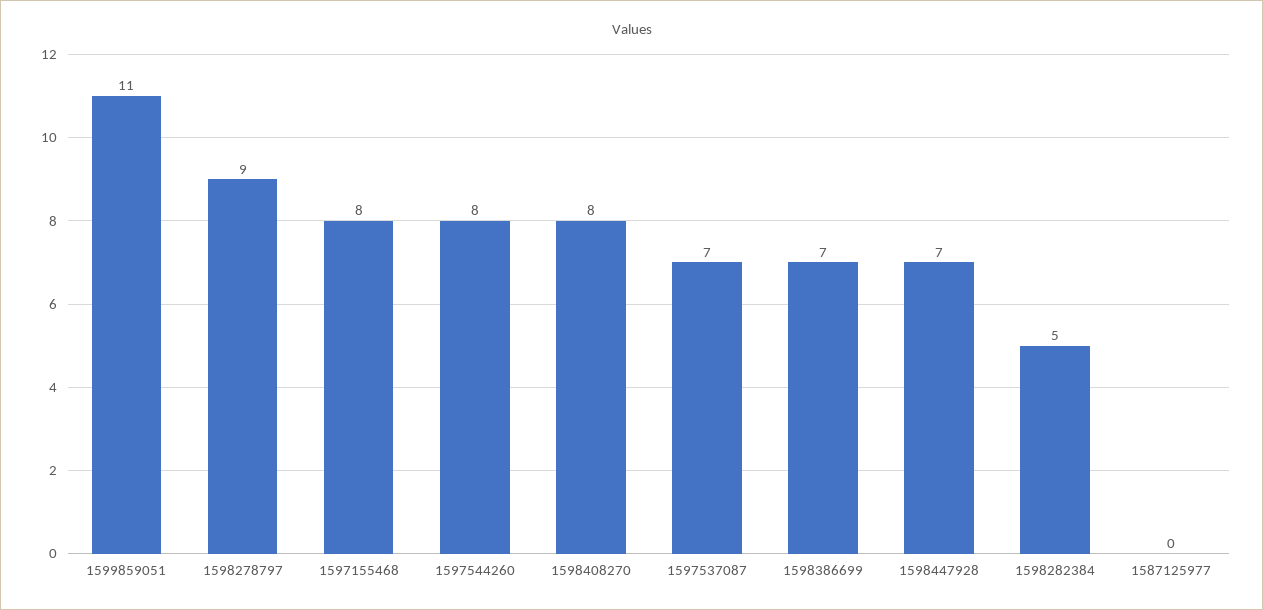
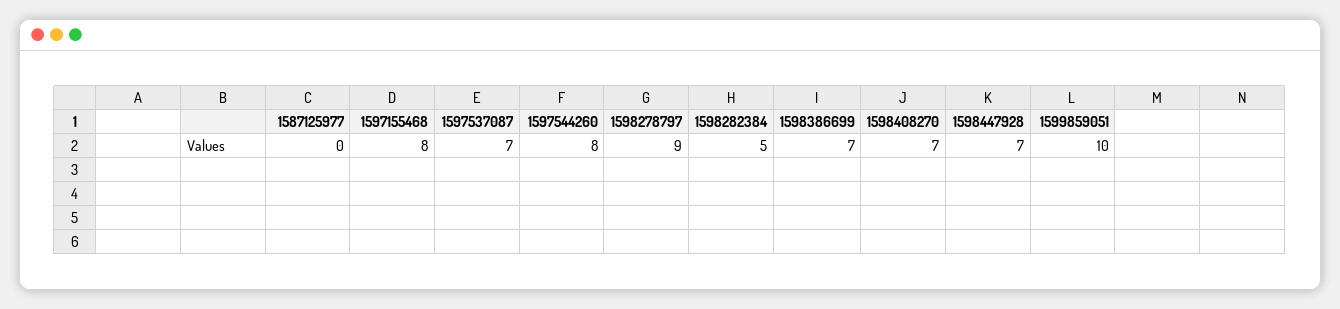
  {
-   "1599859051": 11,
+   "1599859051": 10,
    "1598278797": 9,
    "1597155468": 8,
    "1597544260": 8,
-   "1598408270": 8,
+   "1598408270": 7,
    "1597537087": 7,
    "1598386699": 7,
    "1598447928": 7,
    "1598282384": 5,
    "1587125977": 0
  }

